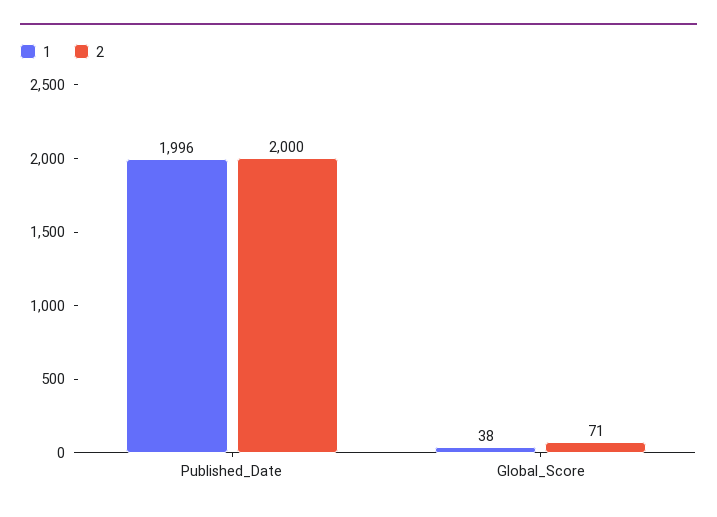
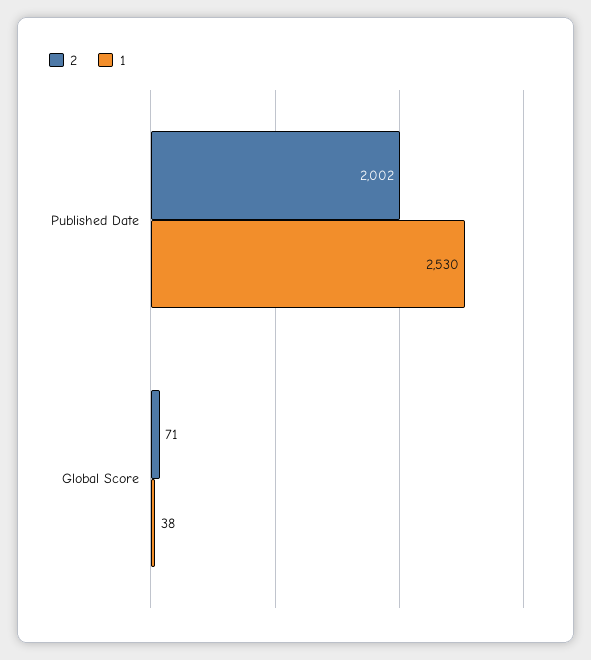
  {
    "1": {
-     "Published_Date": 1996,
+     "Published_Date": 2530,
      "Global_Score": 38
    },
    "2": {
-     "Published_Date": 2000,
+     "Published_Date": 2002,
      "Global_Score": 71
    }
  }

